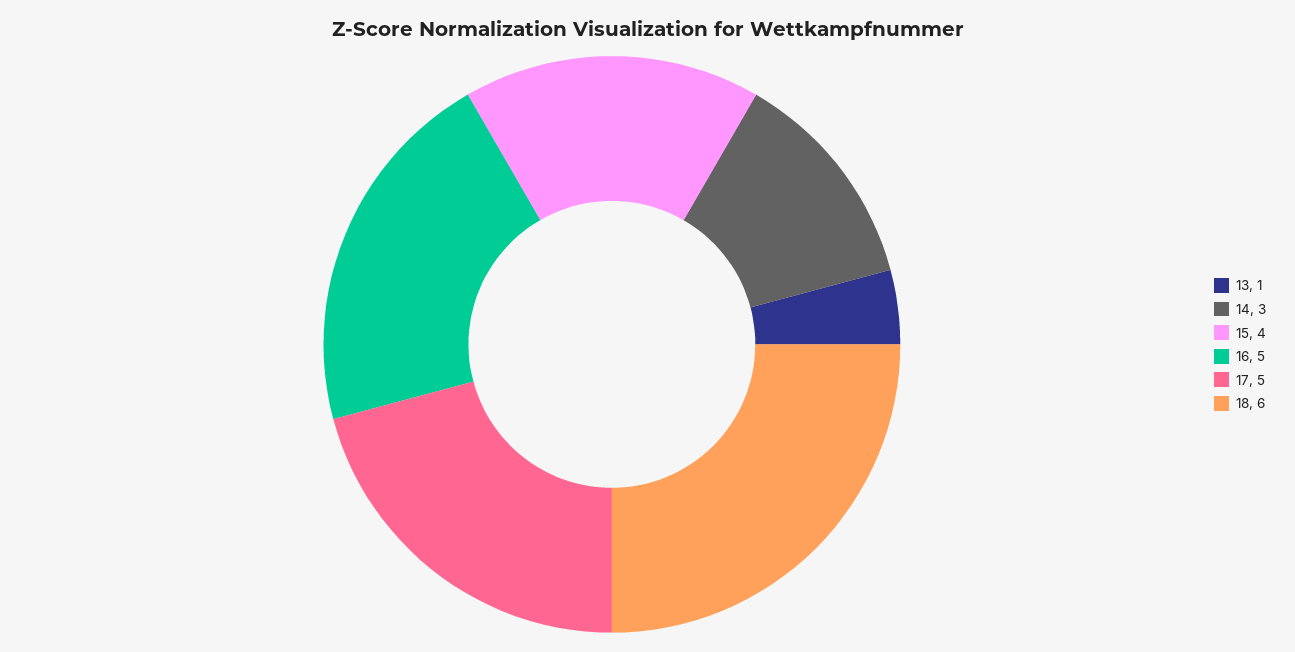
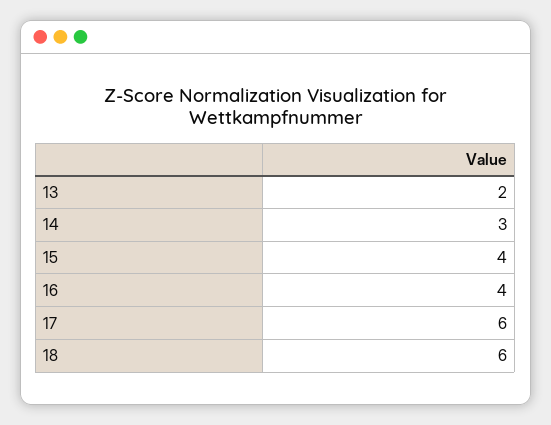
  {
-   "13": 1,
+   "13": 2,
    "14": 3,
    "15": 4,
-   "16": 5,
+   "16": 4,
-   "17": 5,
+   "17": 6,
    "18": 6
  }

